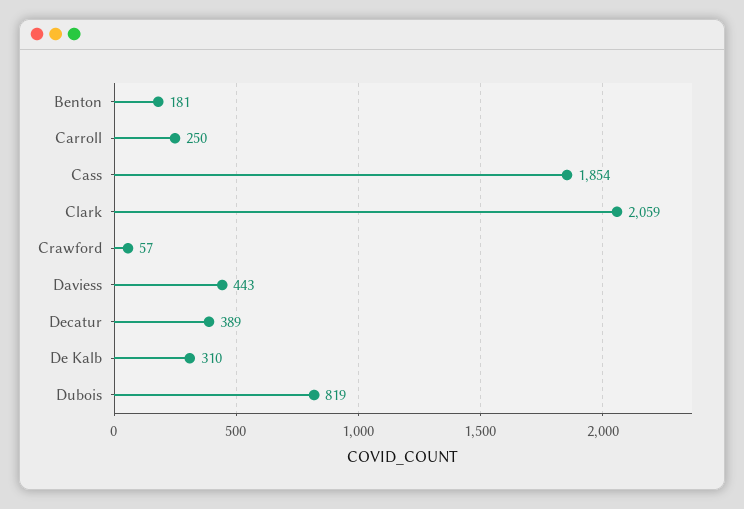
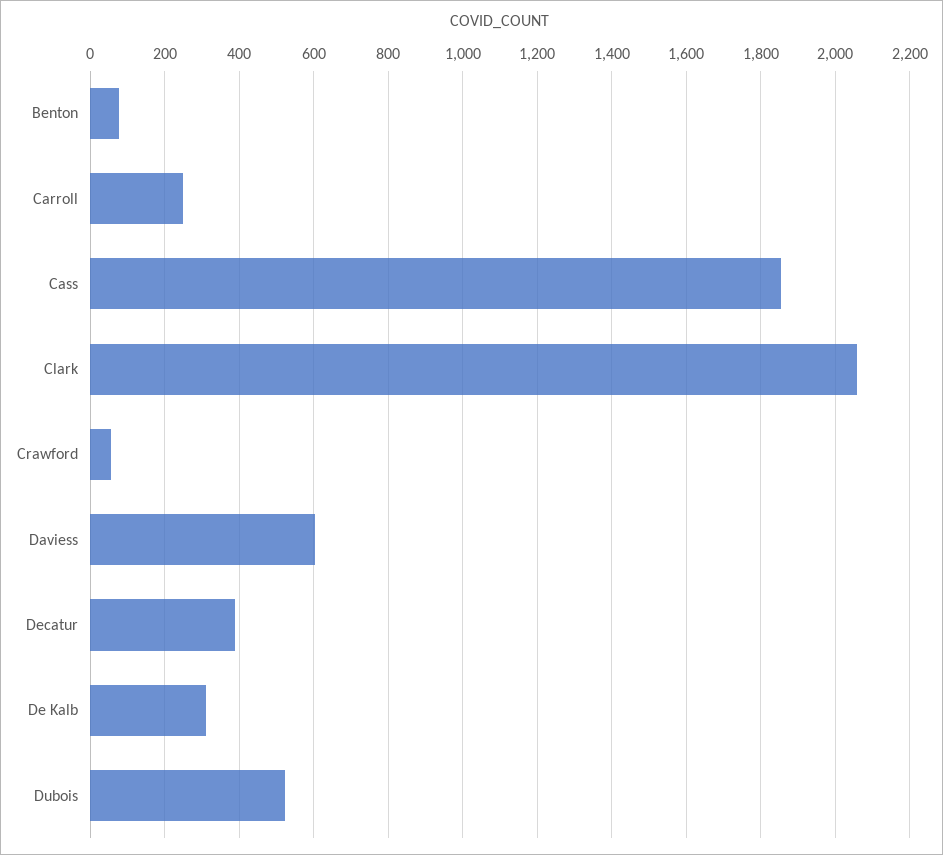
  {
-   "Benton": 181,
+   "Benton": 80,
    "Carroll": 250,
    "Cass": 1854,
    "Clark": 2059,
    "Crawford": 57,
-   "Daviess": 443,
+   "Daviess": 600,
    "Decatur": 389,
    "De Kalb": 310,
-   "Dubois": 819
+   "Dubois": 520
  }

